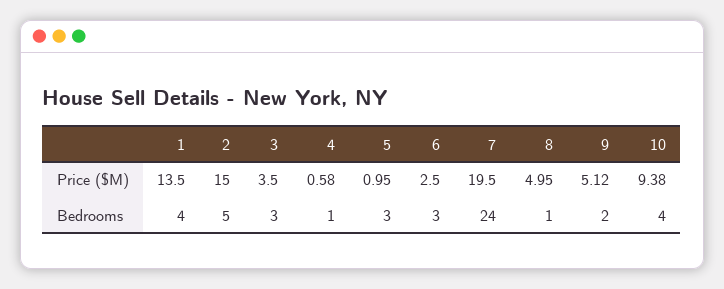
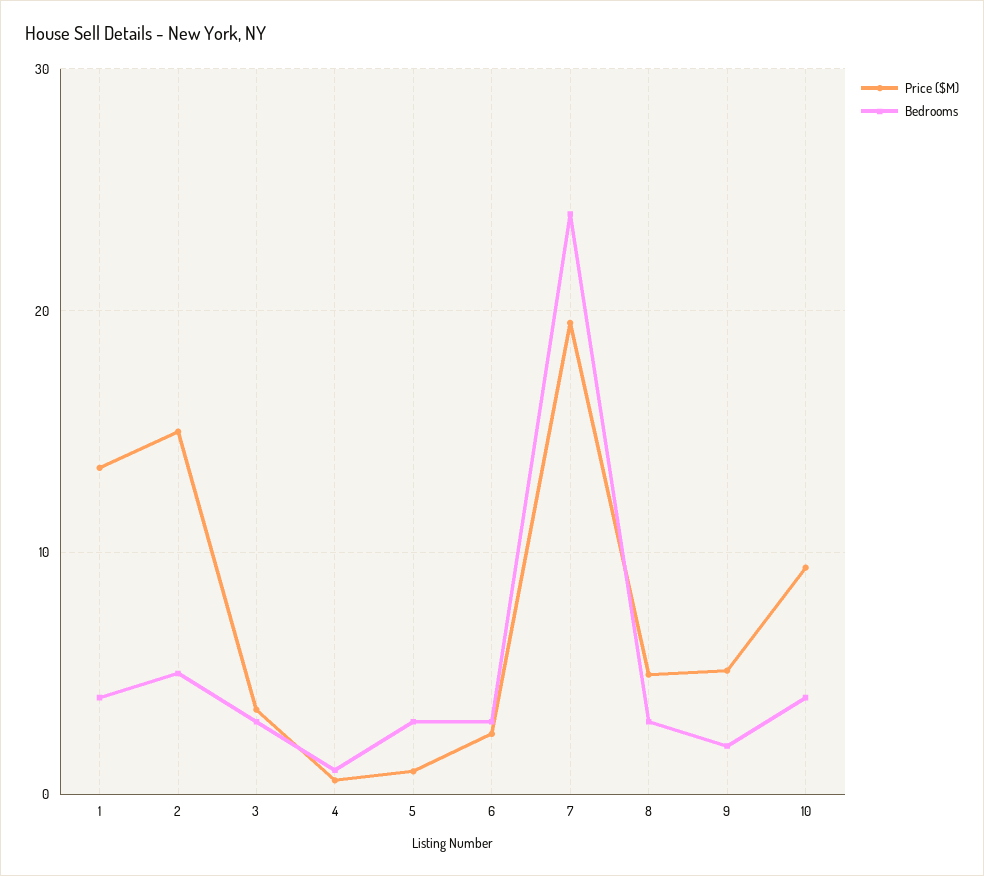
  {
    "Price ($M)": {
      "1": 13.5,
      "2": 15,
      "3": 3.5,
      "4": 0.58,
      "5": 0.95,
      "6": 2.5,
      "7": 19.5,
      "8": 4.95,
      "9": 5.12,
      "10": 9.38
    },
    "Bedrooms": {
      "1": 4,
      "2": 5,
      "3": 3,
      "4": 1,
      "5": 3,
      "6": 3,
      "7": 24,
-     "8": 1,
+     "8": 3,
      "9": 2,
      "10": 4
    }
  }

